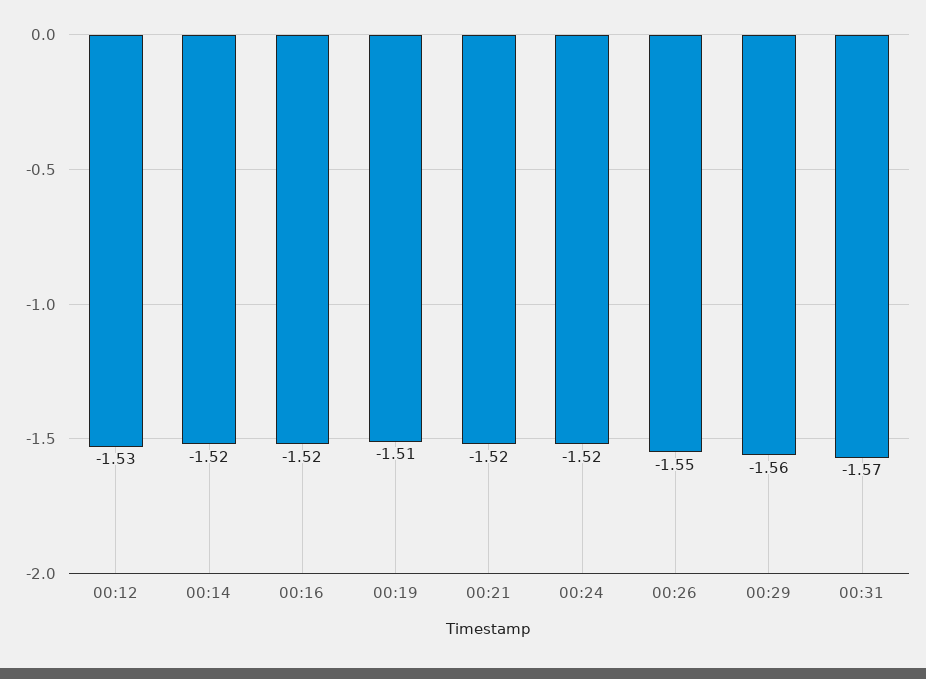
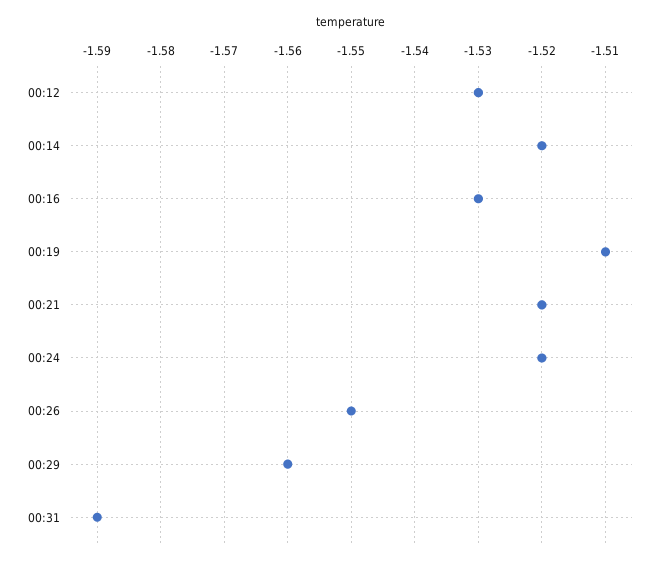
  {
    "00:12": -1.53,
    "00:14": -1.52,
-   "00:16": -1.52,
+   "00:16": -1.53,
    "00:19": -1.51,
    "00:21": -1.52,
    "00:24": -1.52,
    "00:26": -1.55,
    "00:29": -1.56,
-   "00:31": -1.57
+   "00:31": -1.59
  }

